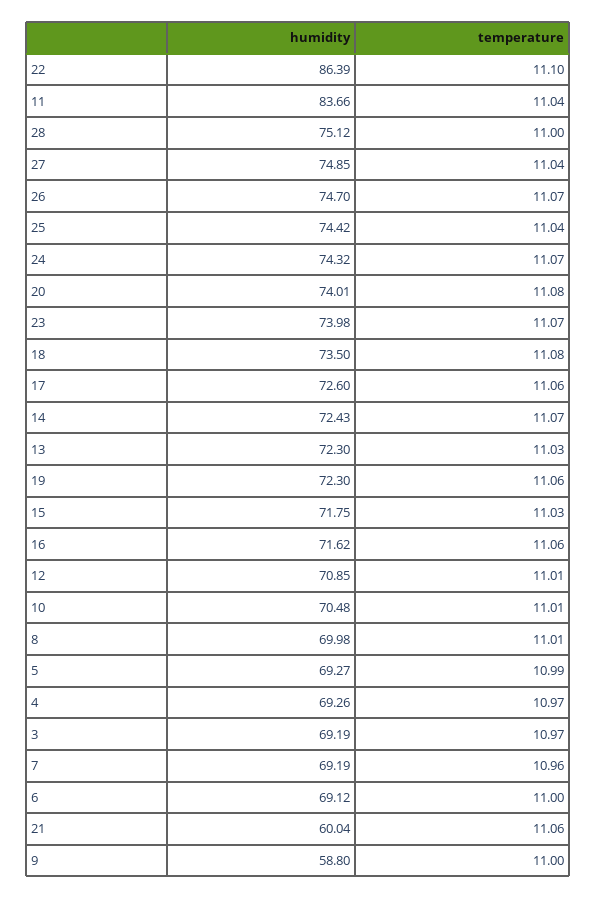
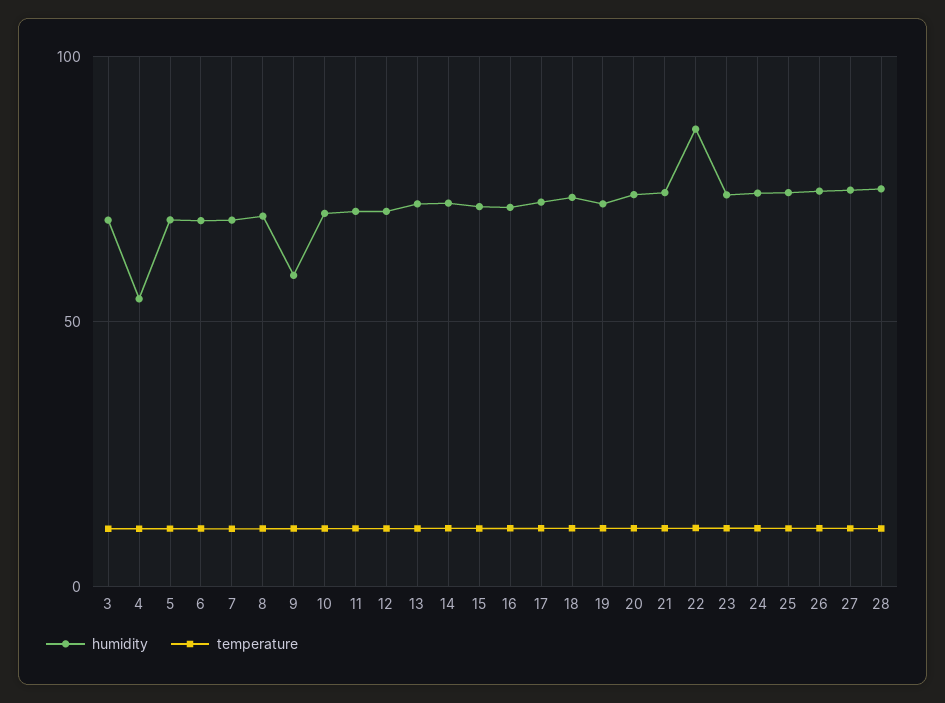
  {
    "humidity": {
      "22": 86.39,
-     "11": 83.66,
+     "11": 70,
      "28": 75.12,
      "27": 74.85,
      "26": 74.7,
      "25": 74.42,
      "24": 74.32,
      "20": 74.01,
      "23": 73.98,
      "18": 73.5,
      "17": 72.6,
      "14": 72.43,
      "13": 72.3,
      "19": 72.3,
      "15": 71.75,
      "16": 71.62,
      "12": 70.85,
      "10": 70.48,
      "8": 69.98,
      "5": 69.27,
-     "4": 69.26,
+     "4": 55,
      "3": 69.19,
      "7": 69.19,
      "6": 69.12,
-     "21": 60.04,
+     "21": 75,
      "9": 58.8
    },
    "temperature": {
      "22": 11.1,
      "11": 11.04,
      "28": 11,
      "27": 11.04,
      "26": 11.07,
      "25": 11.04,
      "24": 11.07,
      "20": 11.08,
      "23": 11.07,
      "18": 11.08,
      "17": 11.06,
      "14": 11.07,
      "13": 11.03,
      "19": 11.06,
      "15": 11.03,
      "16": 11.06,
      "12": 11.01,
      "10": 11.01,
      "8": 11.01,
      "5": 10.99,
      "4": 10.97,
      "3": 10.97,
      "7": 10.96,
      "6": 11,
      "21": 11.06,
      "9": 11
    }
  }

